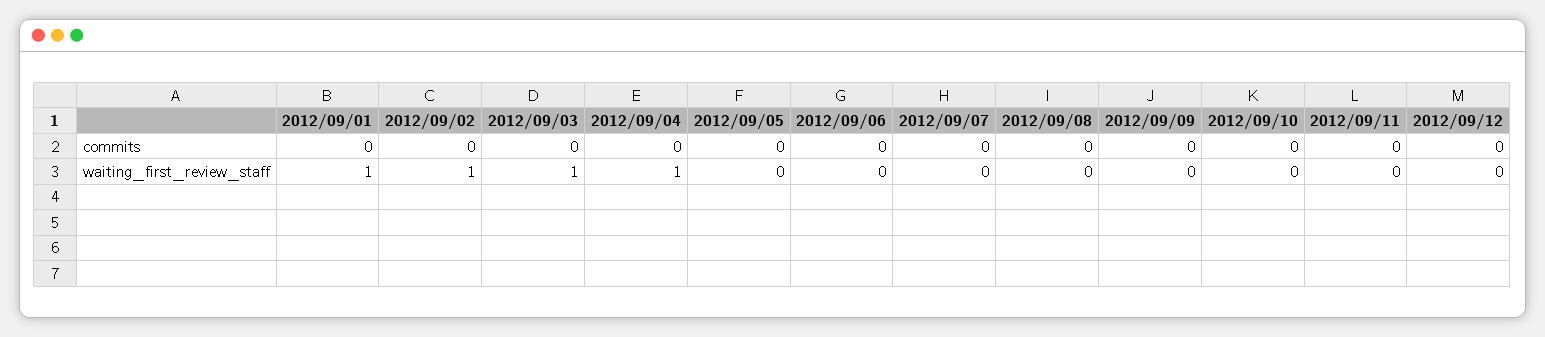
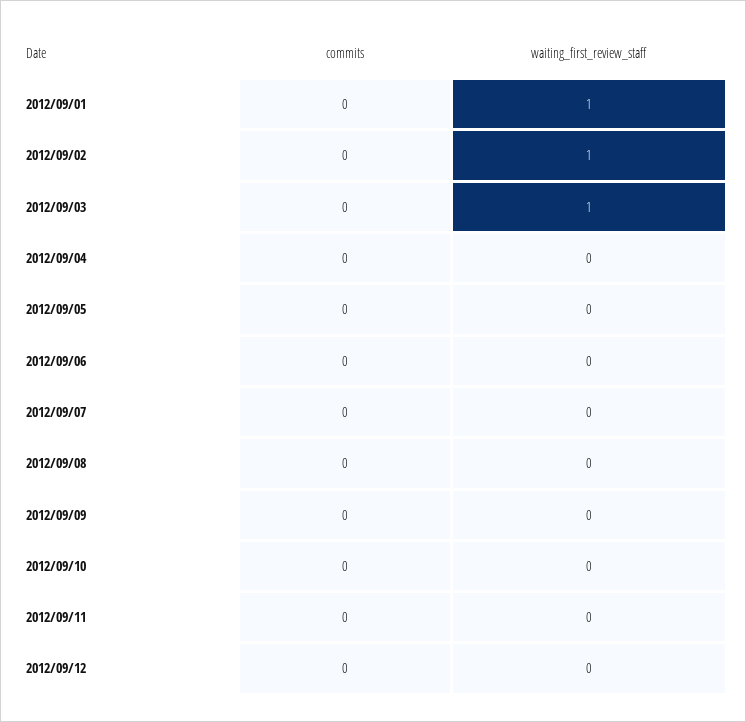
  {
    "2012/09/01": {
      "commits": 0,
      "waiting_first_review_staff": 1
    },
    "2012/09/02": {
      "commits": 0,
      "waiting_first_review_staff": 1
    },
    "2012/09/03": {
      "commits": 0,
      "waiting_first_review_staff": 1
    },
    "2012/09/04": {
      "commits": 0,
-     "waiting_first_review_staff": 1
+     "waiting_first_review_staff": 0
    },
    "2012/09/05": {
      "commits": 0,
      "waiting_first_review_staff": 0
    },
    "2012/09/06": {
      "commits": 0,
      "waiting_first_review_staff": 0
    },
    "2012/09/07": {
      "commits": 0,
      "waiting_first_review_staff": 0
    },
    "2012/09/08": {
      "commits": 0,
      "waiting_first_review_staff": 0
    },
    "2012/09/09": {
      "commits": 0,
      "waiting_first_review_staff": 0
    },
    "2012/09/10": {
      "commits": 0,
      "waiting_first_review_staff": 0
    },
    "2012/09/11": {
      "commits": 0,
      "waiting_first_review_staff": 0
    },
    "2012/09/12": {
      "commits": 0,
      "waiting_first_review_staff": 0
    }
  }

